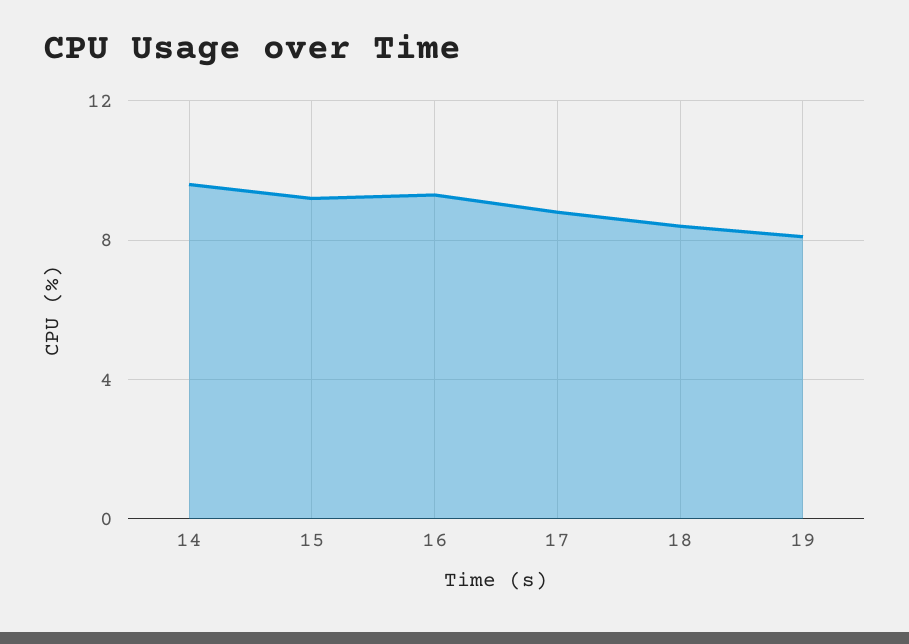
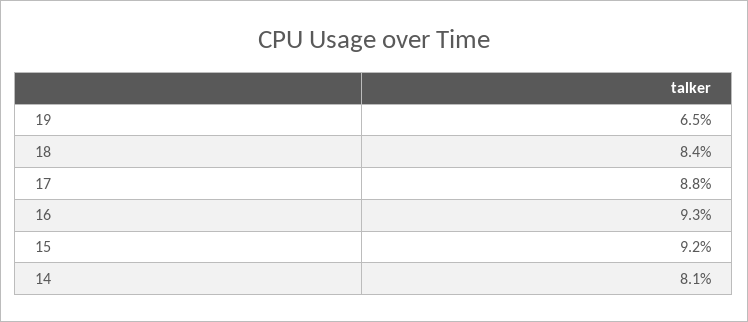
  {
-   "14": 9.5,
+   "14": 8.1,
    "15": 9.2,
    "16": 9.3,
    "17": 8.8,
    "18": 8.4,
-   "19": 8
+   "19": 6.5
  }

